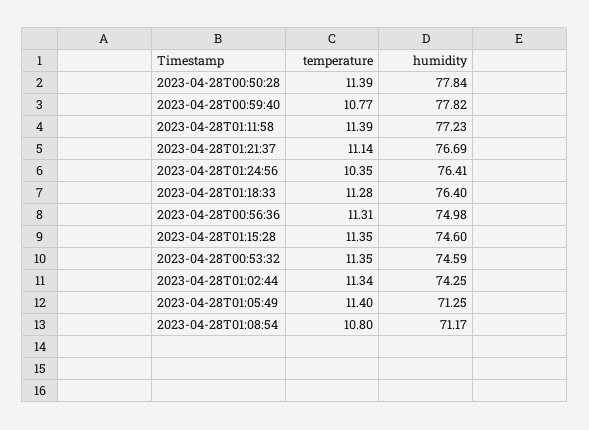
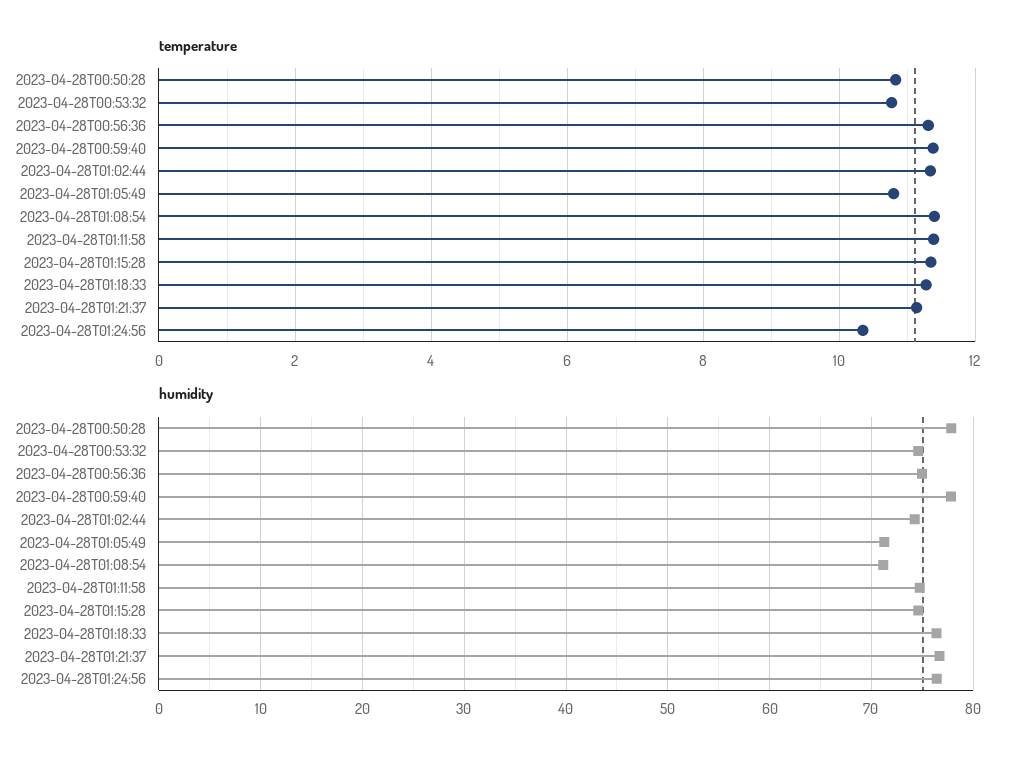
  {
    "temperature": {
-     "2023-04-28T00:50:28": 11.39,
+     "2023-04-28T00:50:28": 10.8,
-     "2023-04-28T00:59:40": 10.77,
+     "2023-04-28T00:59:40": 11.4,
      "2023-04-28T01:11:58": 11.39,
      "2023-04-28T01:21:37": 11.14,
      "2023-04-28T01:24:56": 10.35,
      "2023-04-28T01:18:33": 11.28,
      "2023-04-28T00:56:36": 11.31,
      "2023-04-28T01:15:28": 11.35,
-     "2023-04-28T00:53:32": 11.35,
+     "2023-04-28T00:53:32": 10.8,
      "2023-04-28T01:02:44": 11.34,
-     "2023-04-28T01:05:49": 11.4,
+     "2023-04-28T01:05:49": 10.8,
-     "2023-04-28T01:08:54": 10.8
+     "2023-04-28T01:08:54": 11.4
    },
    "humidity": {
      "2023-04-28T00:50:28": 77.84,
      "2023-04-28T00:59:40": 77.82,
-     "2023-04-28T01:11:58": 77.23,
+     "2023-04-28T01:11:58": 75,
      "2023-04-28T01:21:37": 76.69,
      "2023-04-28T01:24:56": 76.41,
      "2023-04-28T01:18:33": 76.4,
      "2023-04-28T00:56:36": 74.98,
      "2023-04-28T01:15:28": 74.6,
      "2023-04-28T00:53:32": 74.59,
      "2023-04-28T01:02:44": 74.25,
      "2023-04-28T01:05:49": 71.25,
      "2023-04-28T01:08:54": 71.17
    }
  }

